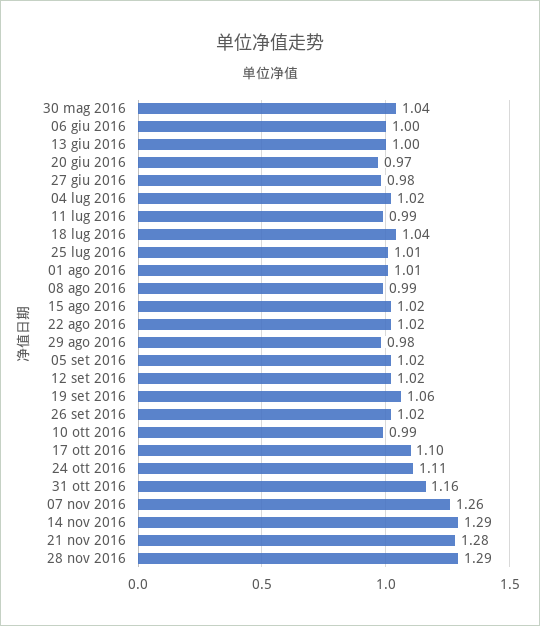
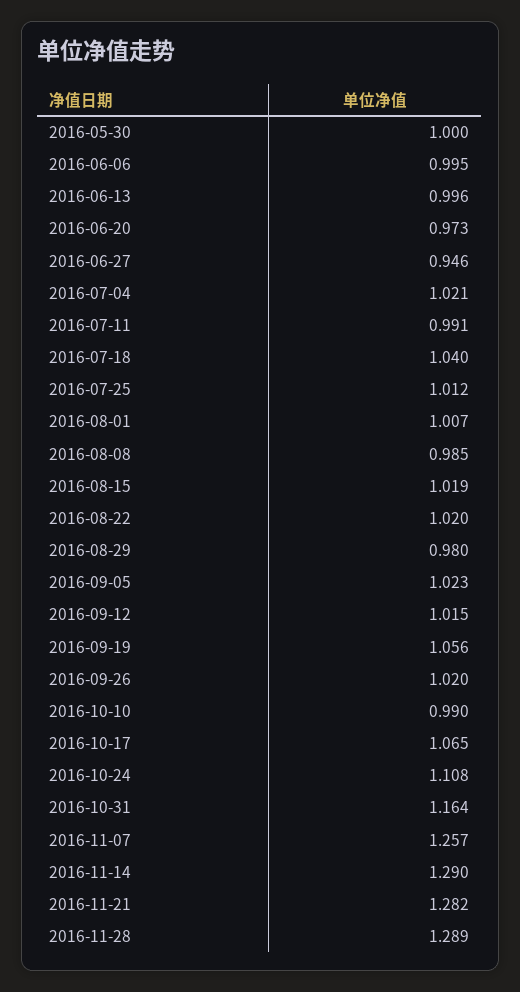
  {
-   "30 mag 2016": 1.04,
+   "30 mag 2016": 1,
    "06 giu 2016": 0.995,
    "13 giu 2016": 0.996,
    "20 giu 2016": 0.973,
-   "27 giu 2016": 0.98,
+   "27 giu 2016": 0.946,
    "04 lug 2016": 1.021,
    "11 lug 2016": 0.991,
    "18 lug 2016": 1.04,
    "25 lug 2016": 1.012,
    "01 ago 2016": 1.007,
    "08 ago 2016": 0.985,
    "15 ago 2016": 1.019,
    "22 ago 2016": 1.02,
    "29 ago 2016": 0.98,
    "05 set 2016": 1.023,
    "12 set 2016": 1.015,
    "19 set 2016": 1.056,
    "26 set 2016": 1.02,
    "10 ott 2016": 0.99,
-   "17 ott 2016": 1.1,
+   "17 ott 2016": 1.065,
    "24 ott 2016": 1.108,
    "31 ott 2016": 1.164,
    "07 nov 2016": 1.257,
    "14 nov 2016": 1.29,
    "21 nov 2016": 1.282,
    "28 nov 2016": 1.289
  }

